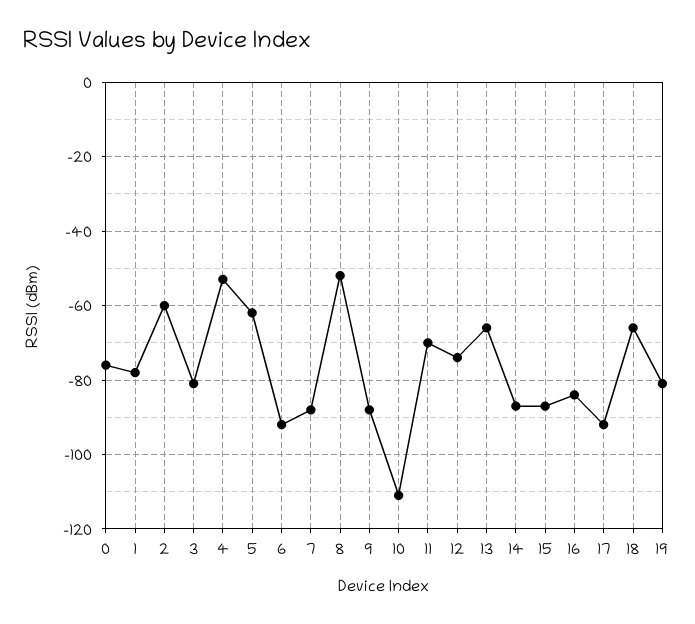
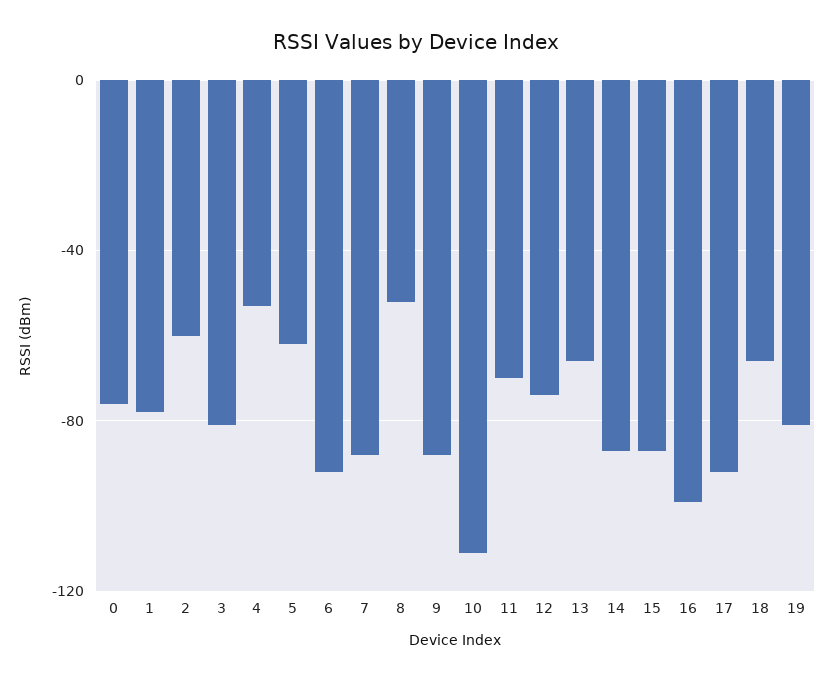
  {
    "0": -75,
    "1": -80,
    "2": -60,
    "3": -80,
    "4": -55,
    "5": -60,
    "6": -90,
    "7": -90,
    "8": -50,
    "9": -90,
    "10": -110,
    "11": -70,
    "12": -75,
    "13": -65,
    "14": -85,
    "15": -85,
-   "16": -85,
+   "16": -100,
    "17": -90,
    "18": -65,
    "19": -80
  }

